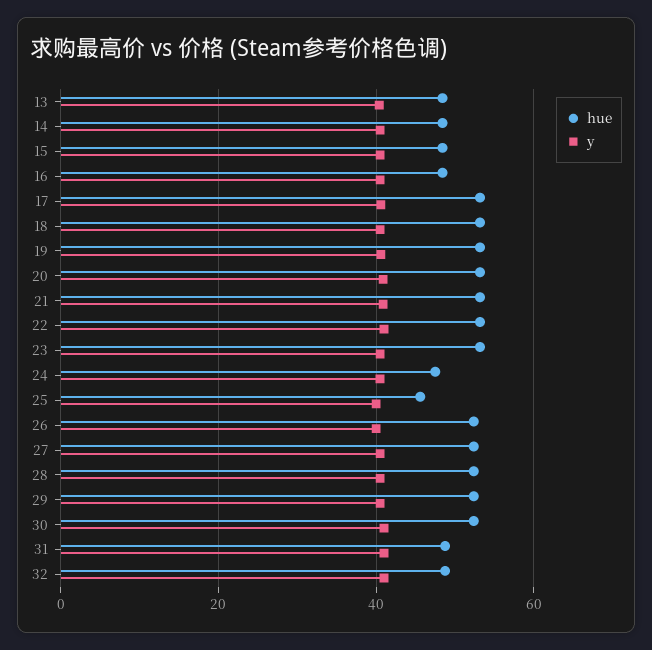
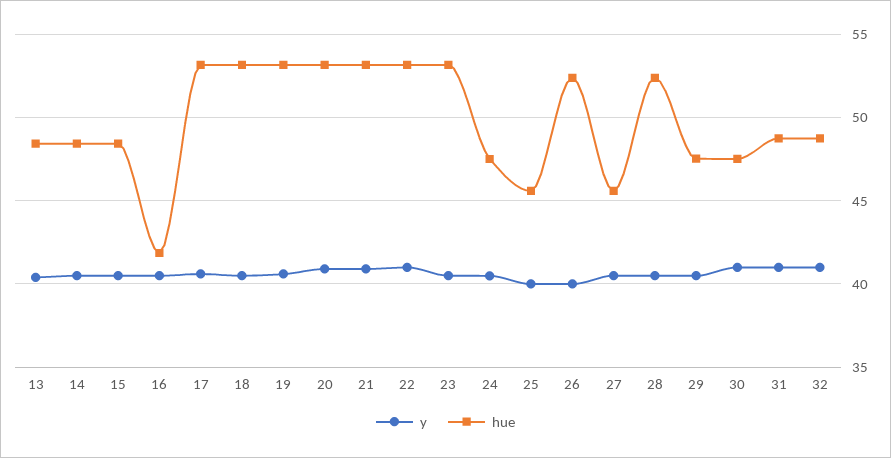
  {
    "hue": {
      "13": 48.5,
      "14": 48.5,
      "15": 48.5,
-     "16": 48,
+     "16": 42,
      "17": 53,
      "18": 53,
      "19": 53,
      "20": 53,
      "21": 53,
      "22": 53,
      "23": 53,
      "24": 47.5,
      "25": 45.5,
      "26": 52.5,
-     "27": 52,
+     "27": 45.5,
      "28": 52.5,
-     "29": 52,
+     "29": 47.5,
-     "30": 52,
+     "30": 47.5,
      "31": 49,
      "32": 49
    },
    "y": {
      "13": 40.5,
      "14": 40.5,
      "15": 40.5,
      "16": 40.5,
      "17": 40.5,
      "18": 40.5,
      "19": 40.5,
      "20": 41,
      "21": 41,
      "22": 41,
      "23": 40.5,
      "24": 40.5,
      "25": 40,
      "26": 40,
      "27": 40.5,
      "28": 40.5,
      "29": 40.5,
      "30": 41,
      "31": 41,
      "32": 41
    }
  }

